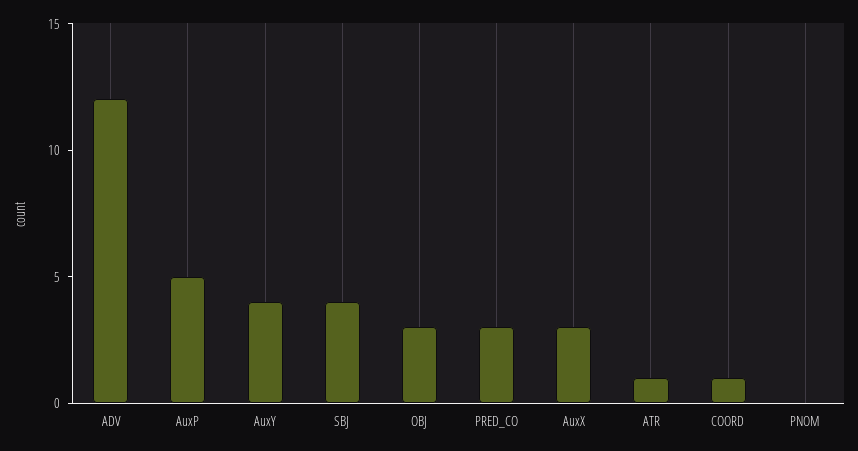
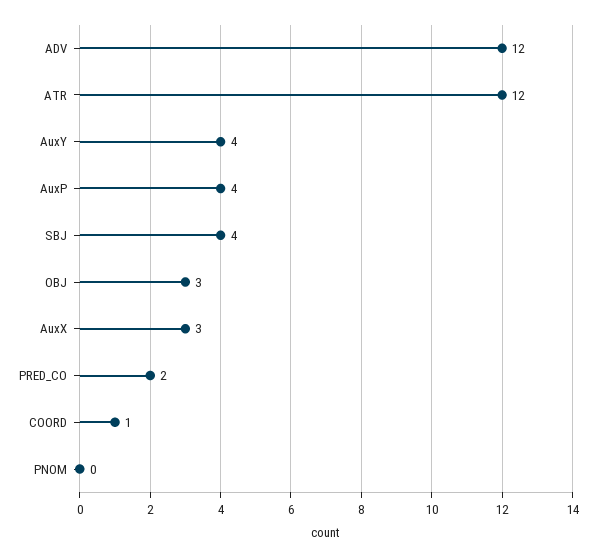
  {
    "ADV": 12,
-   "AuxP": 5,
+   "AuxP": 4,
    "AuxY": 4,
    "SBJ": 4,
    "OBJ": 3,
-   "PRED_CO": 3,
+   "PRED_CO": 2,
    "AuxX": 3,
-   "ATR": 1,
+   "ATR": 12,
    "COORD": 1,
    "PNOM": 0
  }

